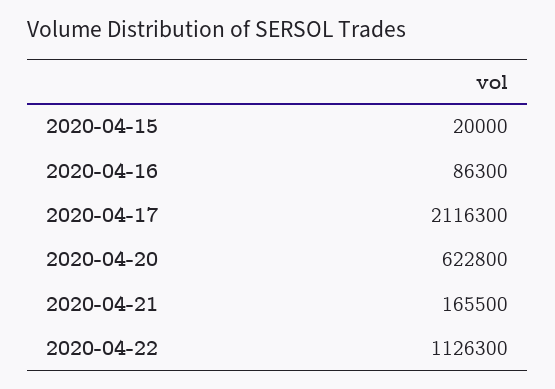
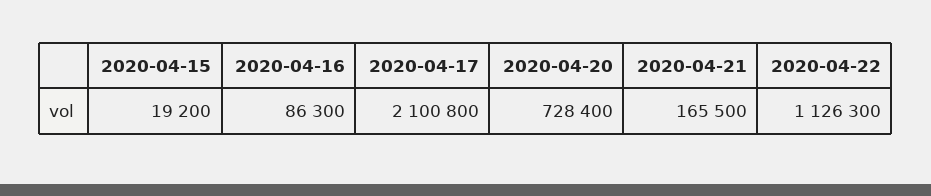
  {
-   "2020-04-15": 20000,
+   "2020-04-15": 19200,
    "2020-04-16": 86300,
-   "2020-04-17": 2116300,
+   "2020-04-17": 2100800,
-   "2020-04-20": 622800,
+   "2020-04-20": 728400,
    "2020-04-21": 165500,
    "2020-04-22": 1126300
  }

